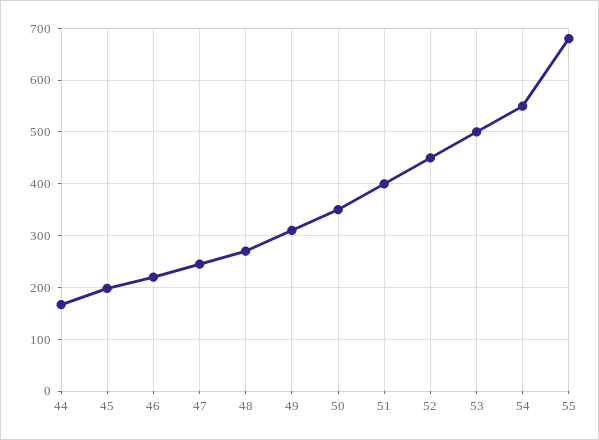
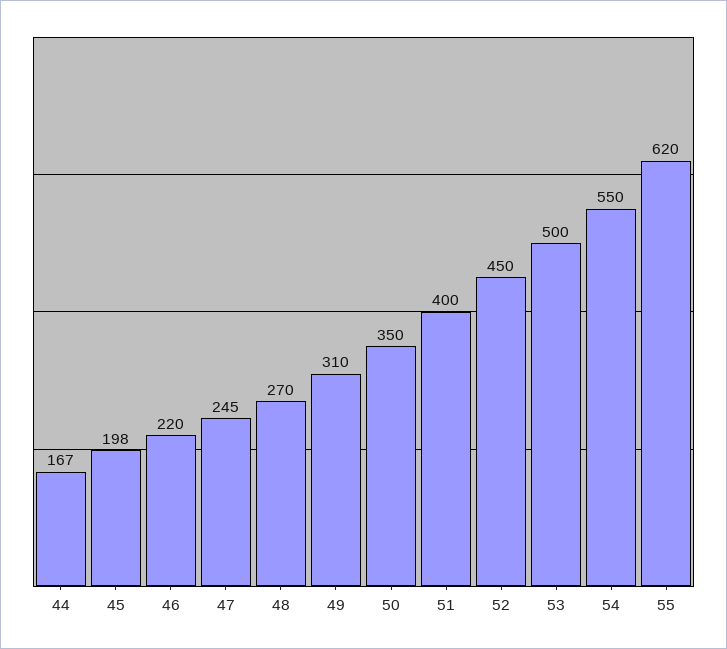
  {
    "44": 167,
    "45": 198,
    "46": 220,
    "47": 245,
    "48": 270,
    "49": 310,
    "50": 350,
    "51": 400,
    "52": 450,
    "53": 500,
    "54": 550,
-   "55": 680
+   "55": 620
  }

